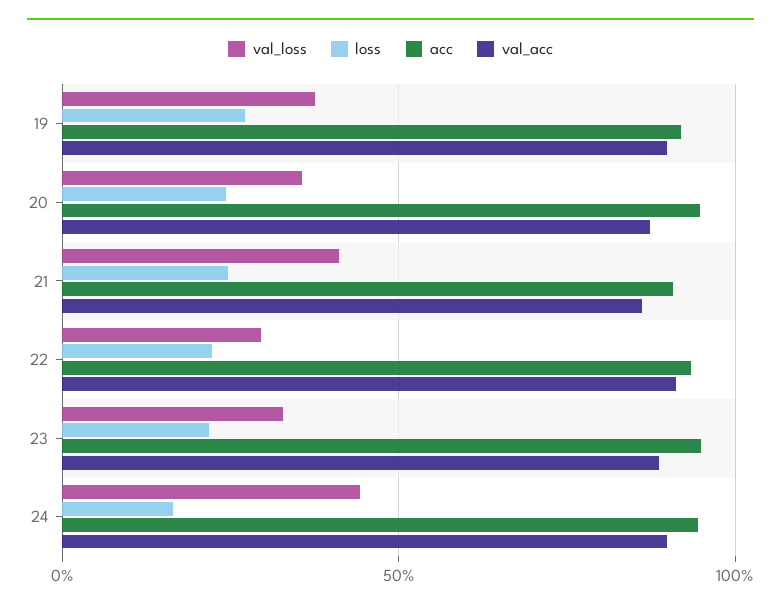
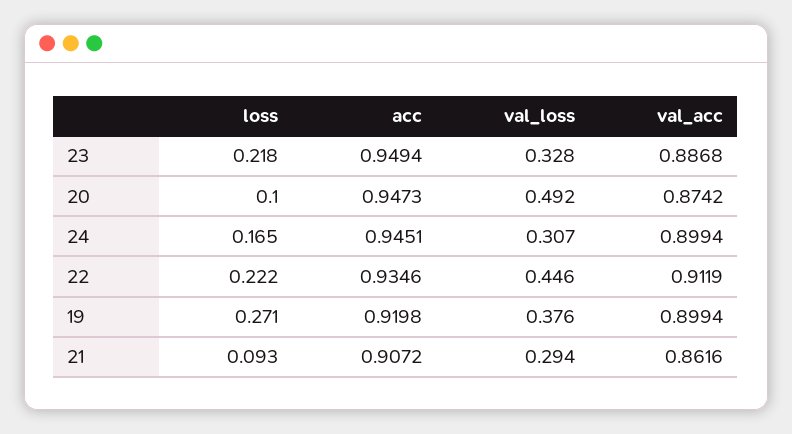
  {
    "val_loss": {
      "19": 0.376,
-     "20": 0.35,
+     "20": 0.492,
-     "21": 0.4,
+     "21": 0.294,
-     "22": 0.3,
+     "22": 0.446,
      "23": 0.328,
-     "24": 0.45
+     "24": 0.307
    },
    "loss": {
      "19": 0.271,
-     "20": 0.25,
+     "20": 0.1,
-     "21": 0.25,
+     "21": 0.093,
      "22": 0.222,
      "23": 0.218,
      "24": 0.165
    },
    "acc": {
      "19": 0.9198,
      "20": 0.9473,
      "21": 0.9072,
      "22": 0.9346,
      "23": 0.9494,
      "24": 0.9451
    },
    "val_acc": {
      "19": 0.8994,
      "20": 0.8742,
      "21": 0.8616,
      "22": 0.9119,
      "23": 0.8868,
      "24": 0.8994
    }
  }

